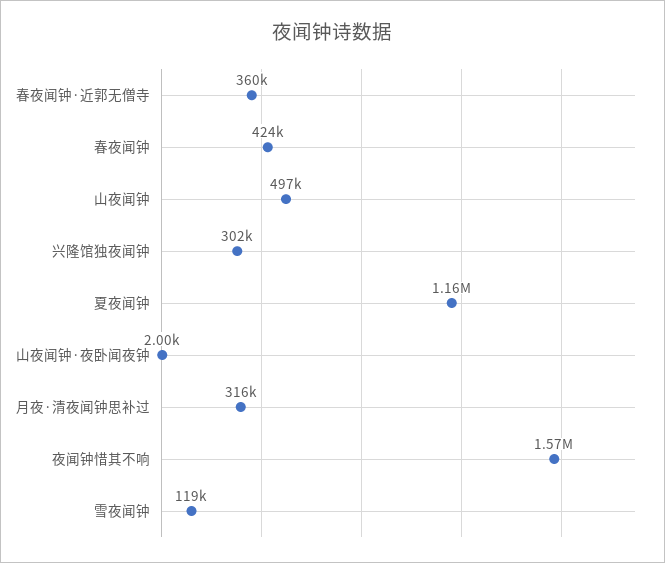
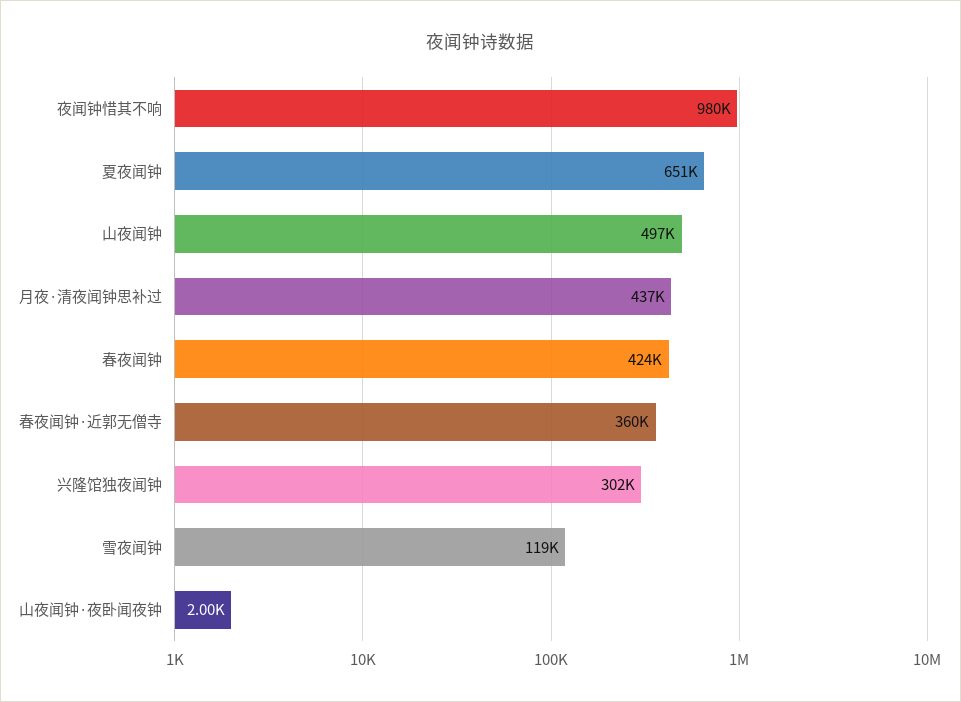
  {
    "春夜闻钟·近郭无僧寺": 360000,
    "春夜闻钟": 424000,
    "山夜闻钟": 497000,
    "兴隆馆独夜闻钟": 302000,
-   "夏夜闻钟": 1160000,
+   "夏夜闻钟": 651000,
    "山夜闻钟·夜卧闻夜钟": 2000,
-   "月夜·清夜闻钟思补过": 316000,
+   "月夜·清夜闻钟思补过": 437000,
-   "夜闻钟惜其不响": 1570000,
+   "夜闻钟惜其不响": 980000,
    "雪夜闻钟": 119000
  }

